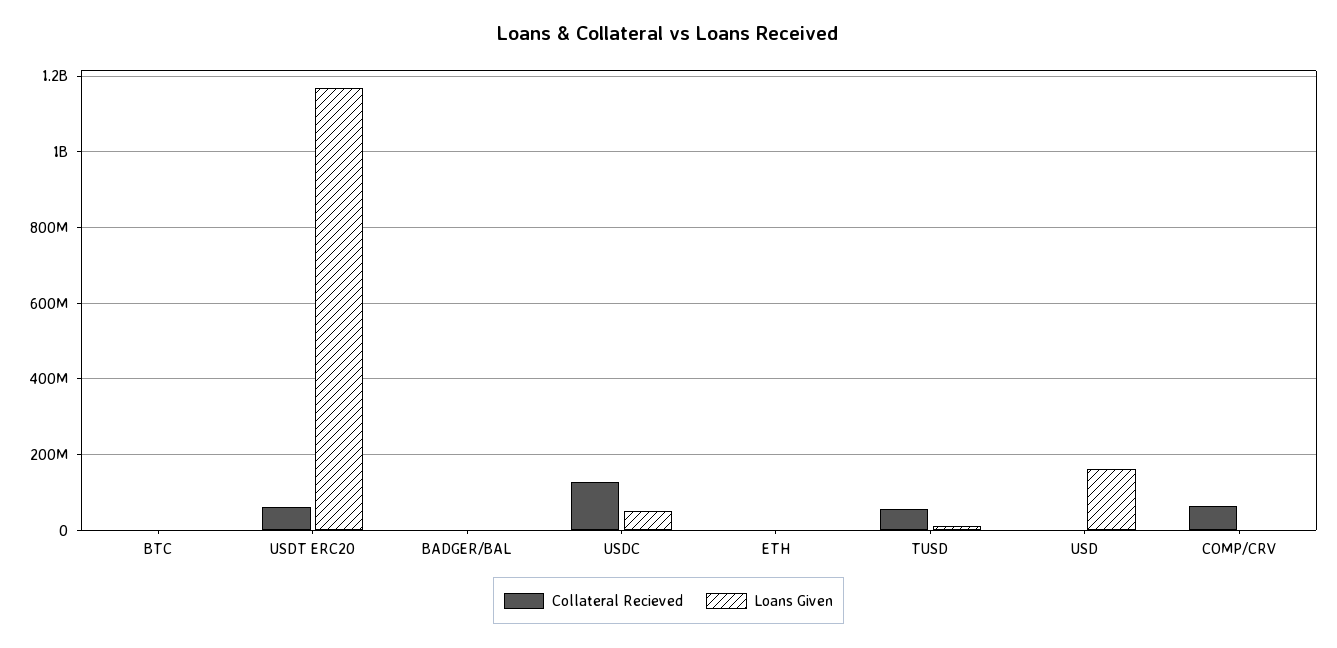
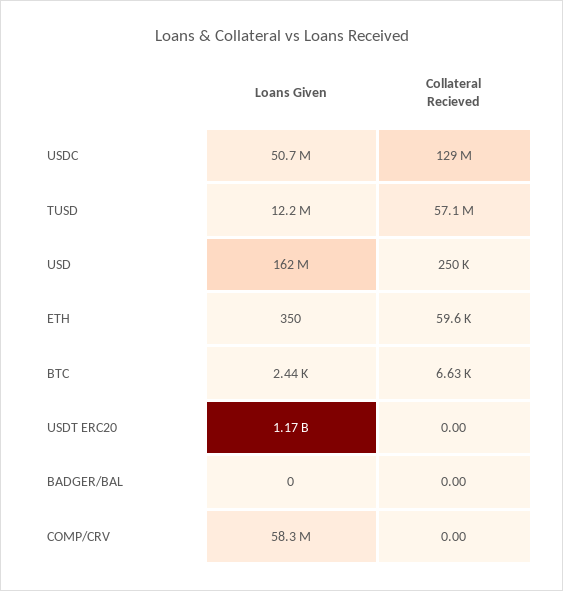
  {
    "Collateral Recieved": {
      "BTC": 6630,
-     "USDT ERC20": 60000000,
+     "USDT ERC20": 0,
      "BADGER/BAL": 0,
      "USDC": 129000000,
      "ETH": 59600,
      "TUSD": 57100000,
      "USD": 250000,
-     "COMP/CRV": 60000000
+     "COMP/CRV": 0
    },
    "Loans Given": {
      "BTC": 2440,
      "USDT ERC20": 1170000000,
      "BADGER/BAL": 0,
      "USDC": 50700000,
      "ETH": 350,
      "TUSD": 12200000,
      "USD": 162000000,
-     "COMP/CRV": 0
+     "COMP/CRV": 58300000
    }
  }

